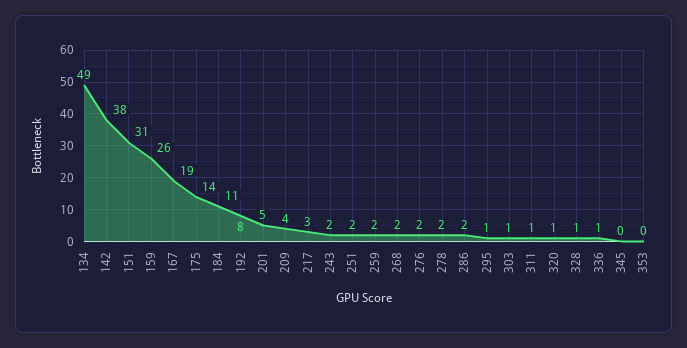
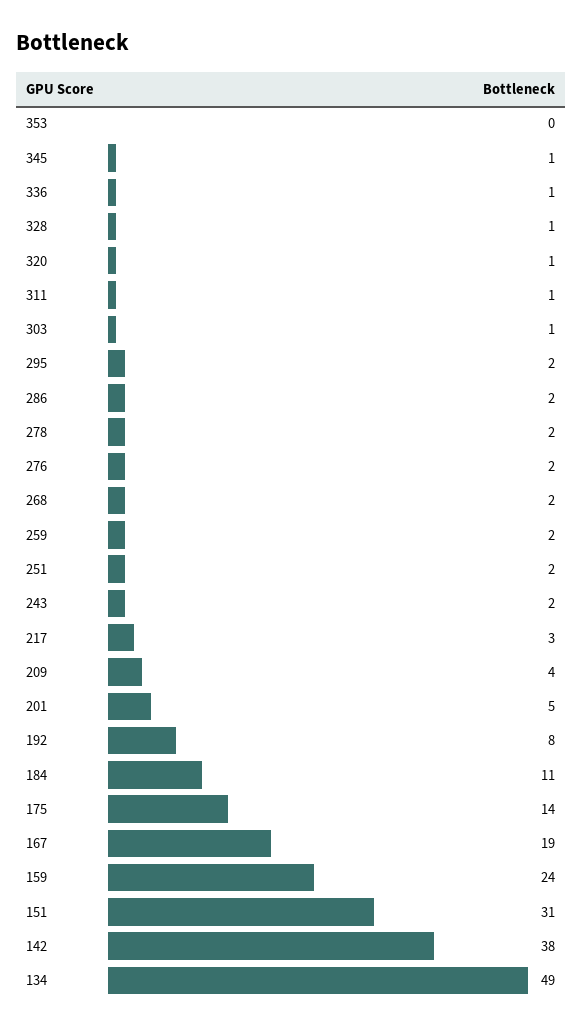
  {
    "134": 49,
    "142": 38,
    "151": 31,
-   "159": 26,
+   "159": 24,
    "167": 19,
    "175": 14,
    "184": 11,
    "192": 8,
    "201": 5,
    "209": 4,
    "217": 3,
    "243": 2,
    "251": 2,
    "259": 2,
    "268": 2,
    "276": 2,
    "278": 2,
    "286": 2,
-   "295": 1,
+   "295": 2,
    "303": 1,
    "311": 1,
    "320": 1,
    "328": 1,
    "336": 1,
-   "345": 0,
+   "345": 1,
    "353": 0
  }

